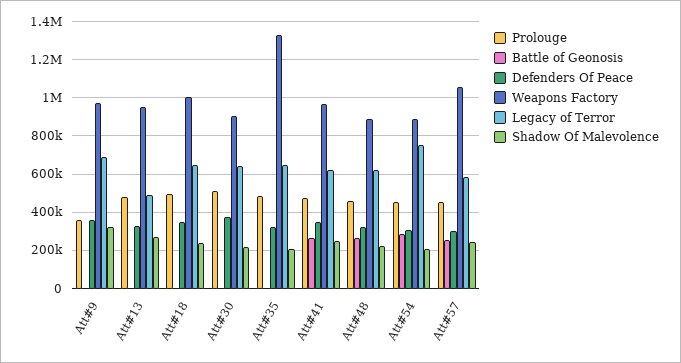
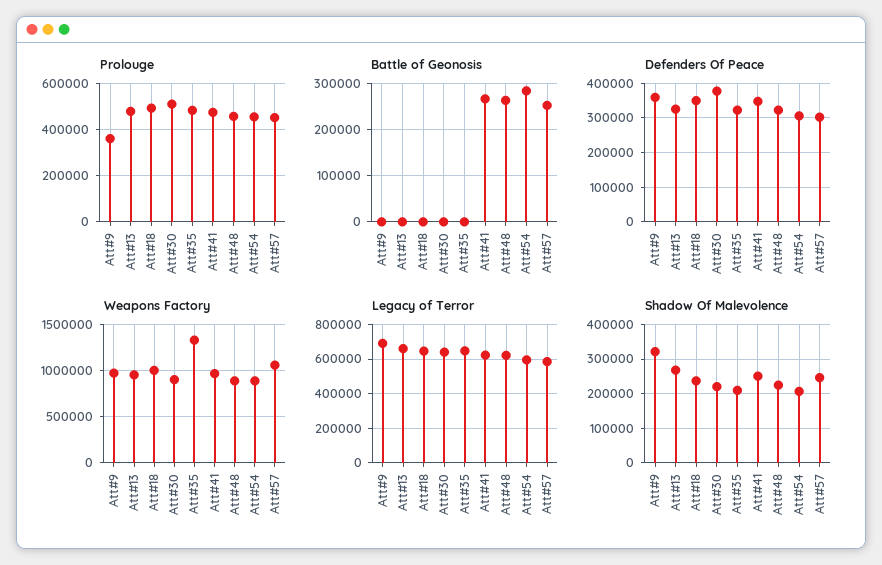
  {
    "Prolouge": {
      "Att#9": 350000,
      "Att#13": 500000,
      "Att#18": 500000,
      "Att#30": 500000,
      "Att#35": 500000,
      "Att#41": 450000,
      "Att#48": 450000,
      "Att#54": 450000,
      "Att#57": 450000
    },
    "Battle of Geonosis": {
      "Att#9": 0,
      "Att#13": 0,
      "Att#18": 0,
      "Att#30": 0,
      "Att#35": 0,
      "Att#41": 260000,
      "Att#48": 260000,
      "Att#54": 280000,
      "Att#57": 260000
    },
    "Defenders Of Peace": {
      "Att#9": 360000,
      "Att#13": 320000,
      "Att#18": 360000,
      "Att#30": 380000,
      "Att#35": 320000,
      "Att#41": 340000,
      "Att#48": 320000,
      "Att#54": 300000,
      "Att#57": 300000
    },
    "Weapons Factory": {
      "Att#9": 950000,
      "Att#13": 950000,
      "Att#18": 1000000,
      "Att#30": 900000,
      "Att#35": 1350000,
      "Att#41": 950000,
      "Att#48": 900000,
      "Att#54": 900000,
      "Att#57": 1050000
    },
    "Legacy of Terror": {
      "Att#9": 700000,
-     "Att#13": 500000,
+     "Att#13": 650000,
      "Att#18": 650000,
      "Att#30": 650000,
      "Att#35": 650000,
      "Att#41": 600000,
      "Att#48": 600000,
-     "Att#54": 750000,
+     "Att#54": 600000,
      "Att#57": 600000
    },
    "Shadow Of Malevolence": {
      "Att#9": 320000,
      "Att#13": 260000,
      "Att#18": 240000,
      "Att#30": 220000,
      "Att#35": 200000,
      "Att#41": 260000,
      "Att#48": 220000,
      "Att#54": 200000,
      "Att#57": 240000
    }
  }

